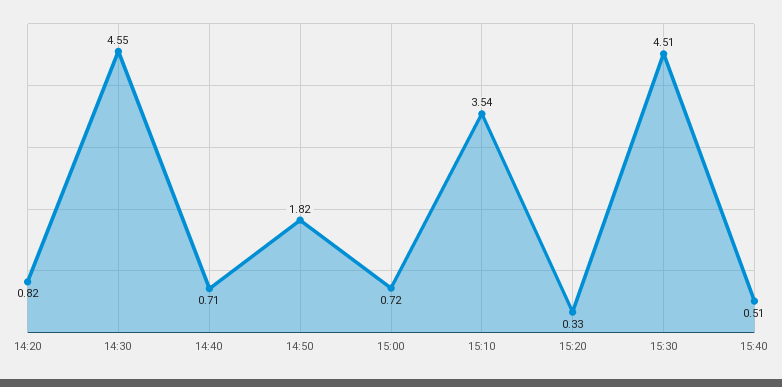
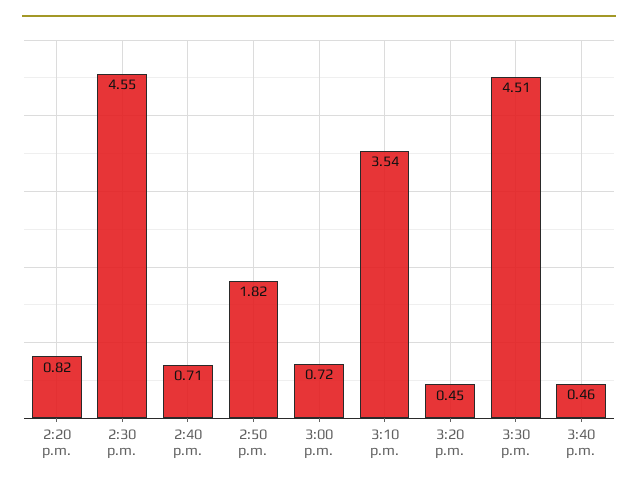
  {
    "14:20": 0.82,
    "14:30": 4.55,
    "14:40": 0.71,
    "14:50": 1.82,
    "15:00": 0.72,
    "15:10": 3.54,
-   "15:20": 0.33,
+   "15:20": 0.45,
    "15:30": 4.51,
-   "15:40": 0.51
+   "15:40": 0.46
  }

